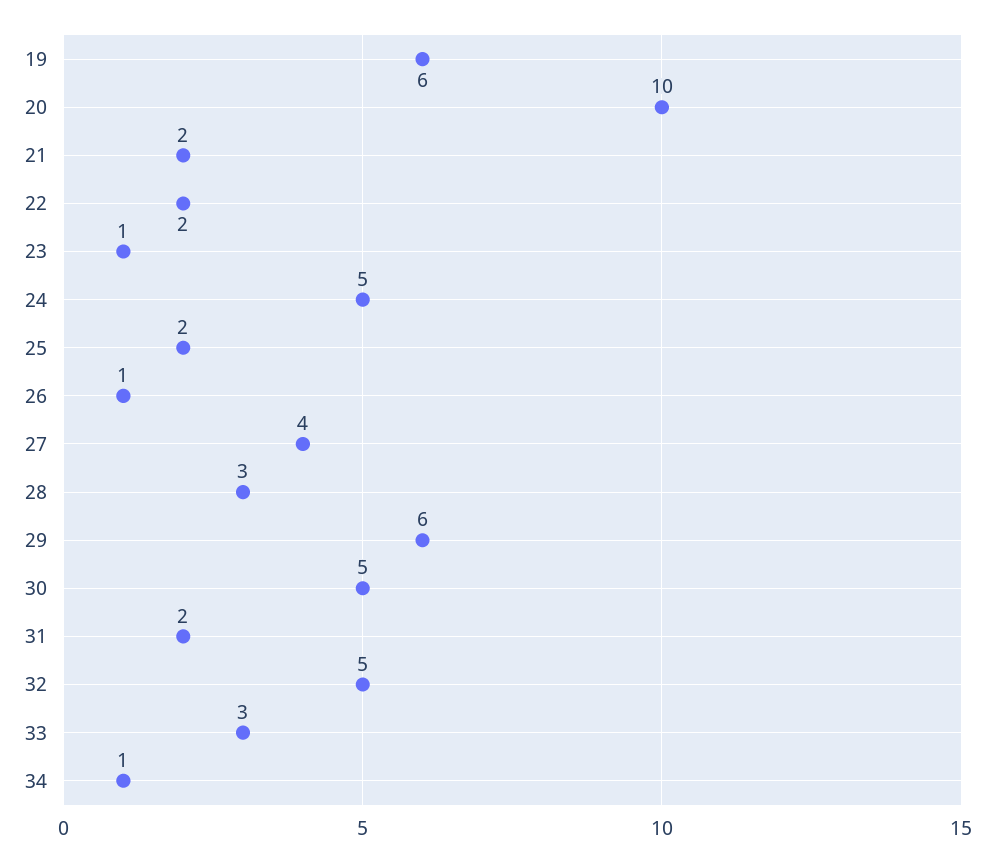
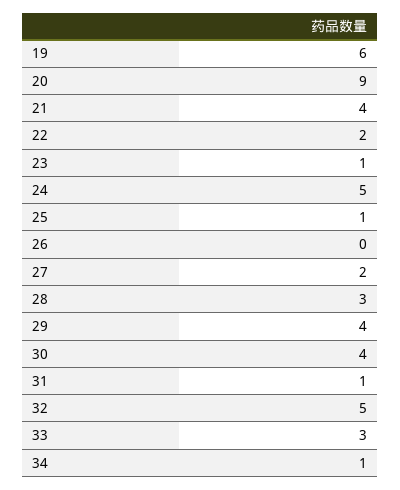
  {
    "19": 6,
-   "20": 10,
+   "20": 9,
-   "21": 2,
+   "21": 4,
    "22": 2,
    "23": 1,
    "24": 5,
-   "25": 2,
+   "25": 1,
-   "26": 1,
+   "26": 0,
-   "27": 4,
+   "27": 2,
    "28": 3,
-   "29": 6,
+   "29": 4,
-   "30": 5,
+   "30": 4,
-   "31": 2,
+   "31": 1,
    "32": 5,
    "33": 3,
    "34": 1
  }

